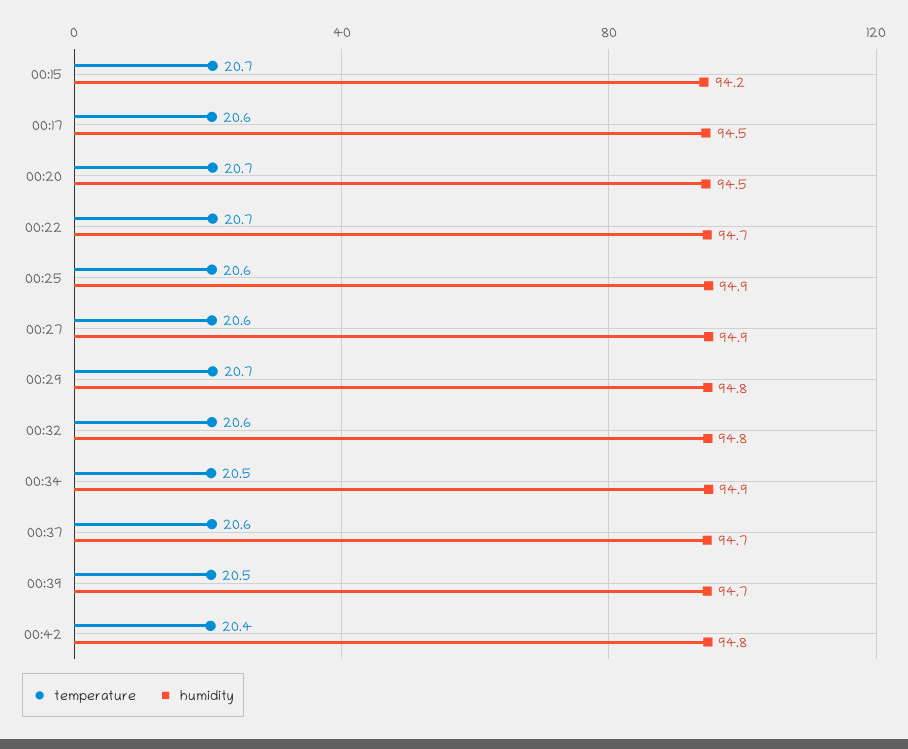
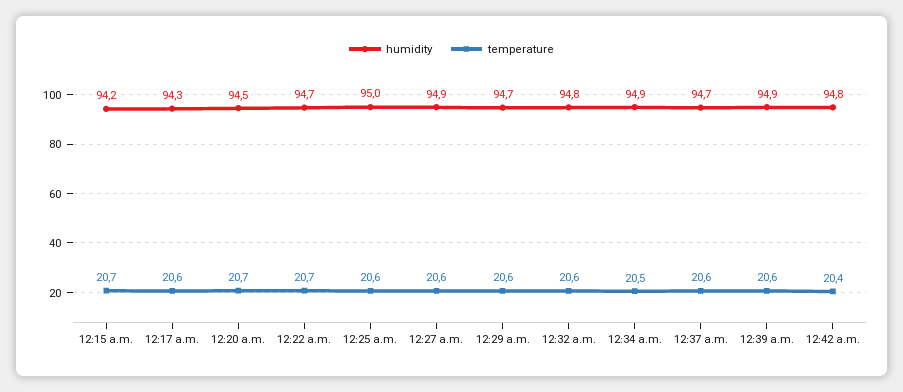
  {
    "temperature": {
      "00:15": 20.7,
      "00:17": 20.6,
      "00:20": 20.7,
      "00:22": 20.7,
      "00:25": 20.6,
      "00:27": 20.6,
-     "00:29": 20.7,
+     "00:29": 20.6,
      "00:32": 20.6,
      "00:34": 20.5,
      "00:37": 20.6,
-     "00:39": 20.5,
+     "00:39": 20.6,
      "00:42": 20.4
    },
    "humidity": {
      "00:15": 94.2,
-     "00:17": 94.5,
+     "00:17": 94.3,
      "00:20": 94.5,
      "00:22": 94.7,
-     "00:25": 94.9,
+     "00:25": 95,
      "00:27": 94.9,
-     "00:29": 94.8,
+     "00:29": 94.7,
      "00:32": 94.8,
      "00:34": 94.9,
      "00:37": 94.7,
-     "00:39": 94.7,
+     "00:39": 94.9,
      "00:42": 94.8
    }
  }

